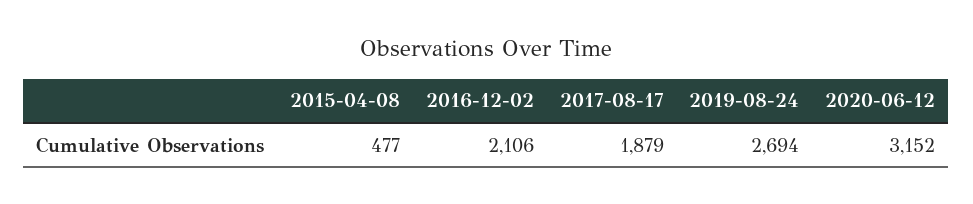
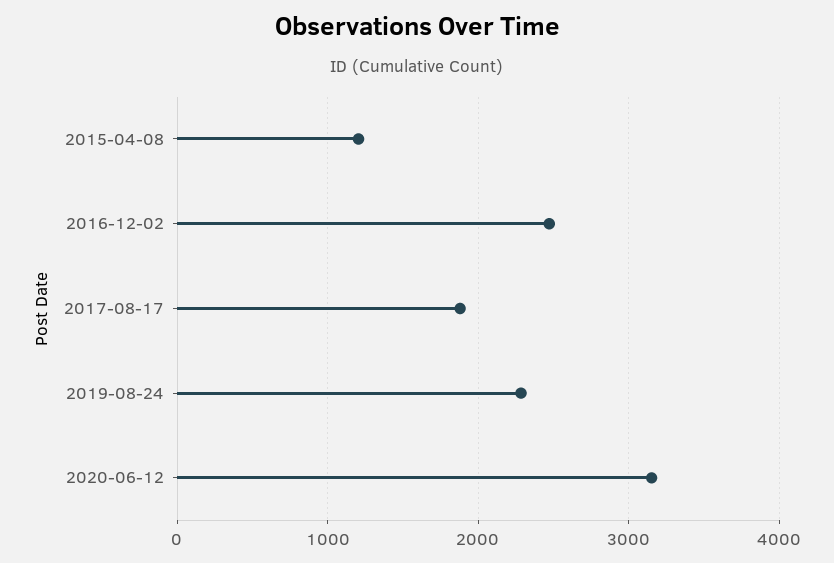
  {
-   "2015-04-08": 477,
+   "2015-04-08": 1200,
-   "2016-12-02": 2106,
+   "2016-12-02": 2500,
    "2017-08-17": 1879,
-   "2019-08-24": 2694,
+   "2019-08-24": 2300,
    "2020-06-12": 3152
  }

